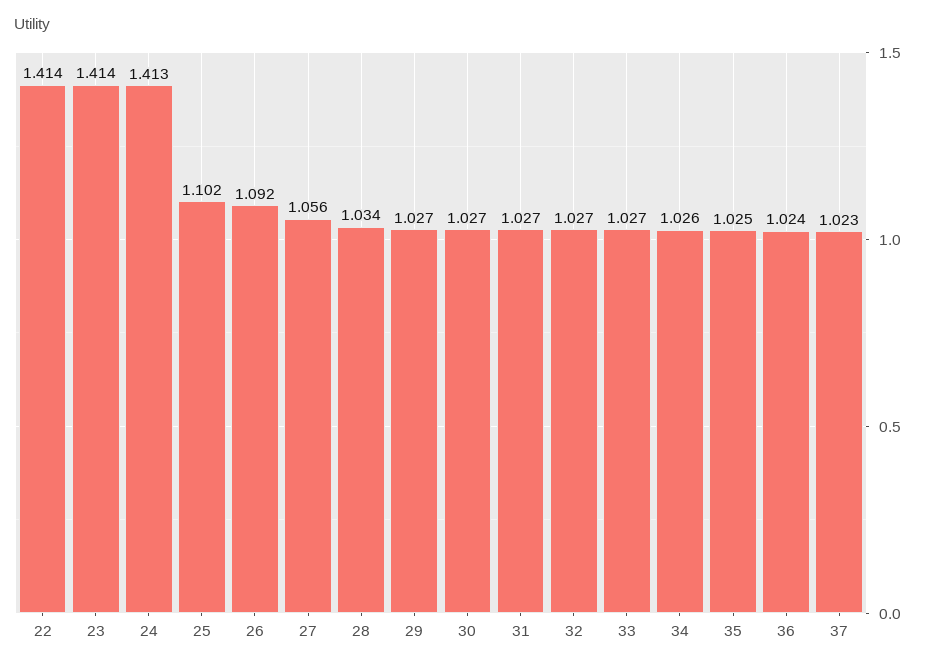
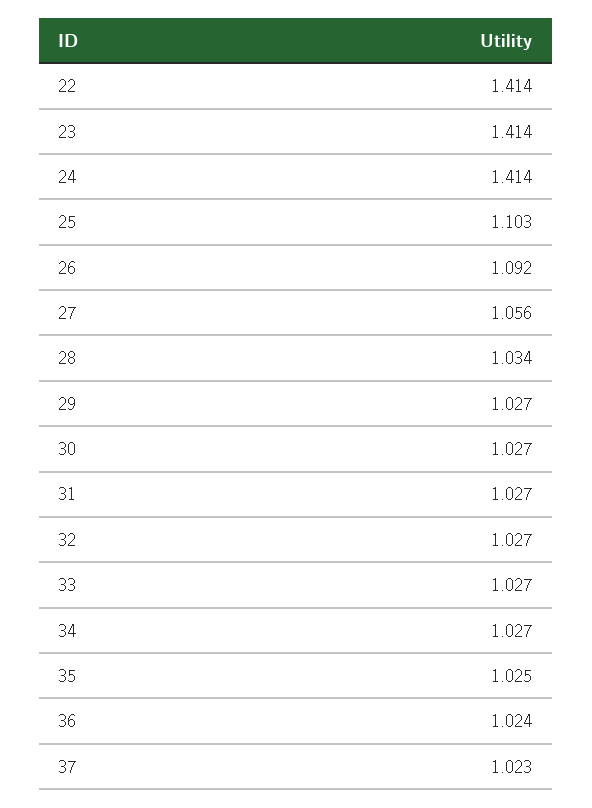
  {
    "22": 1.414,
    "23": 1.414,
-   "24": 1.413,
+   "24": 1.414,
-   "25": 1.102,
+   "25": 1.103,
    "26": 1.092,
    "27": 1.056,
    "28": 1.034,
    "29": 1.027,
    "30": 1.027,
    "31": 1.027,
    "32": 1.027,
    "33": 1.027,
-   "34": 1.026,
+   "34": 1.027,
    "35": 1.025,
    "36": 1.024,
    "37": 1.023
  }

